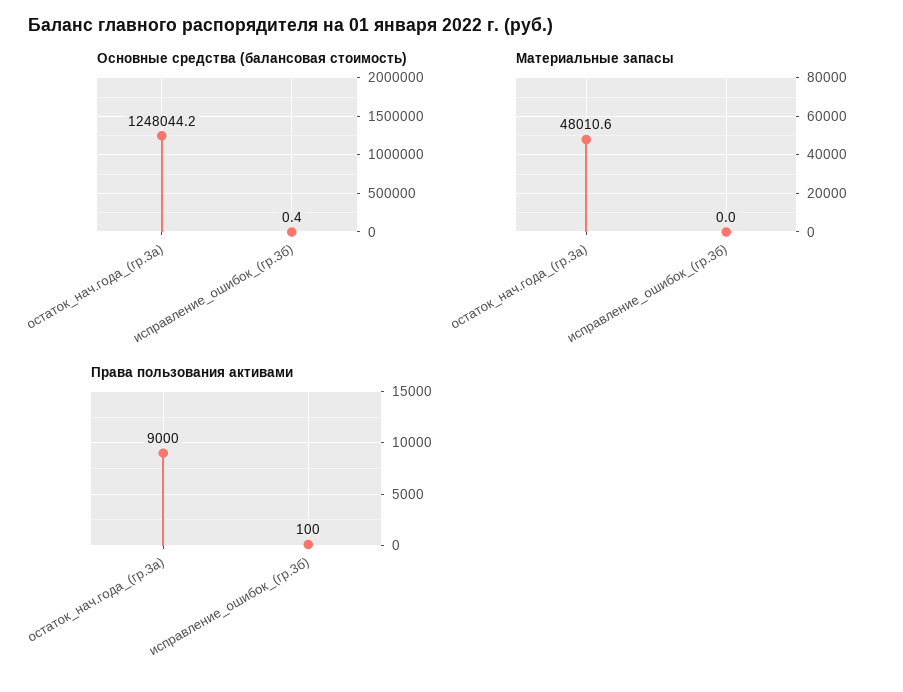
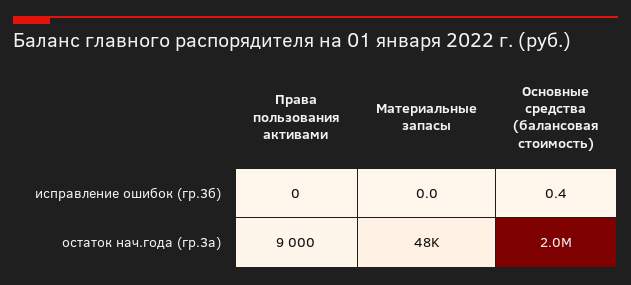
  {
    "Основные средства (балансовая стоимость)": {
-     "остаток_нач.года_(гр.3а)": 1248044.2,
+     "остаток_нач.года_(гр.3а)": 2000000,
      "исправление_ошибок_(гр.3б)": 0.4
    },
    "Материальные запасы": {
      "остаток_нач.года_(гр.3а)": 48010.6,
      "исправление_ошибок_(гр.3б)": 0
    },
    "Права пользования активами": {
      "остаток_нач.года_(гр.3а)": 9000,
-     "исправление_ошибок_(гр.3б)": 100
+     "исправление_ошибок_(гр.3б)": 0
    }
  }

